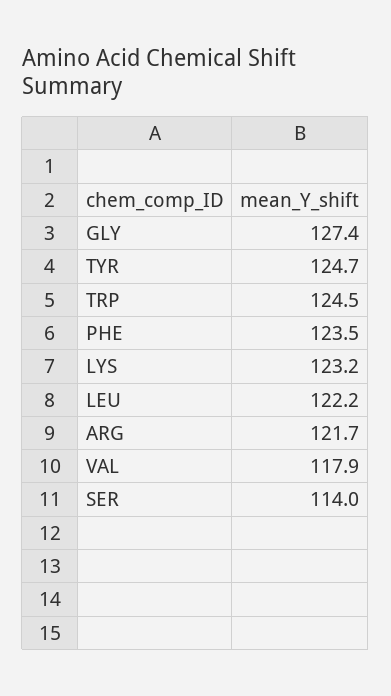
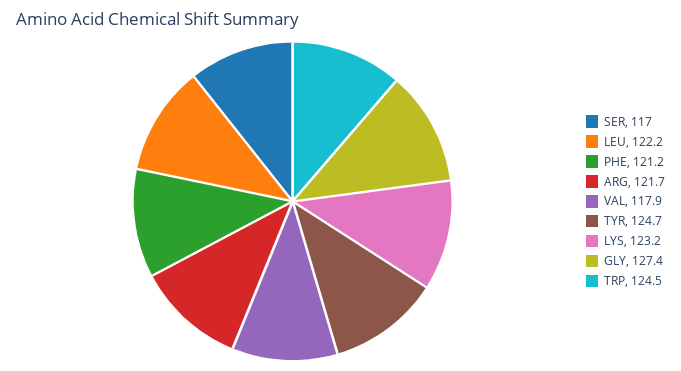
  {
    "GLY": 127.4,
    "TYR": 124.7,
    "TRP": 124.5,
-   "PHE": 123.5,
+   "PHE": 121.2,
    "LYS": 123.2,
    "LEU": 122.2,
    "ARG": 121.7,
    "VAL": 117.9,
-   "SER": 114
+   "SER": 117
  }

